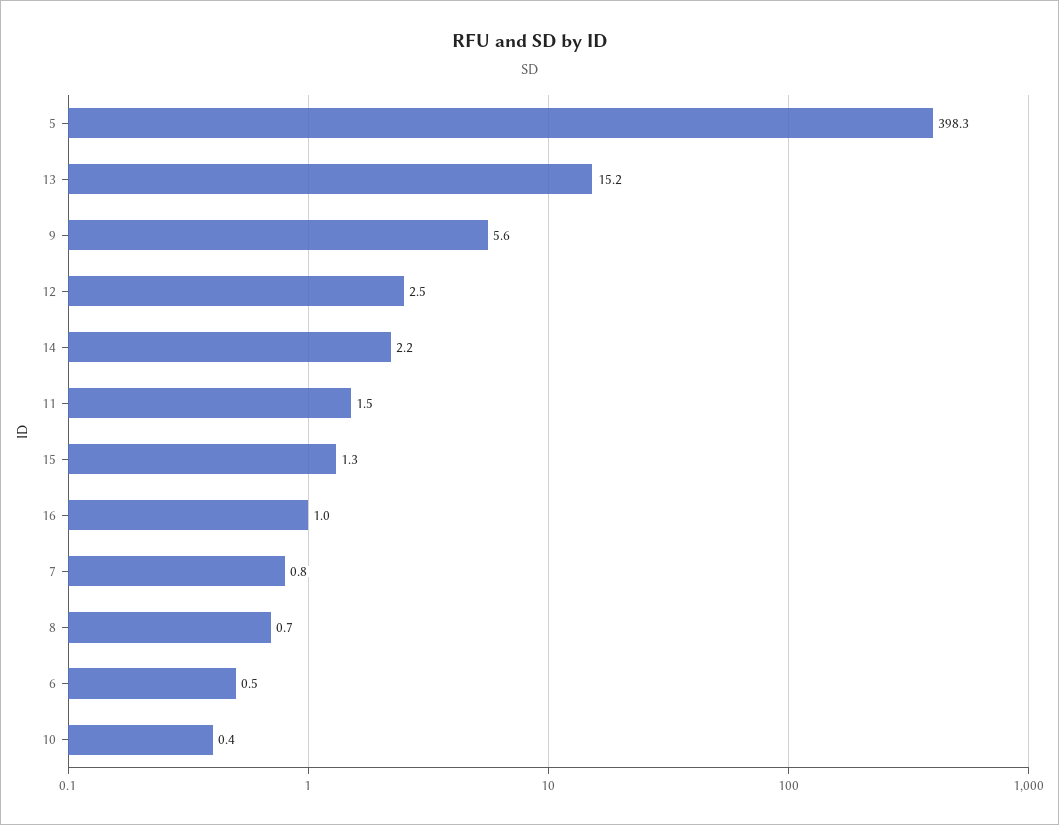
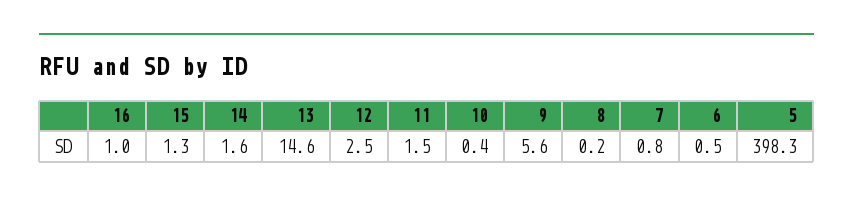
  {
    "5": 398.3,
-   "13": 15.2,
+   "13": 14.6,
    "9": 5.6,
    "12": 2.5,
-   "14": 2.2,
+   "14": 1.6,
    "11": 1.5,
    "15": 1.3,
    "16": 1,
    "7": 0.8,
-   "8": 0.7,
+   "8": 0.2,
    "6": 0.5,
    "10": 0.4
  }

